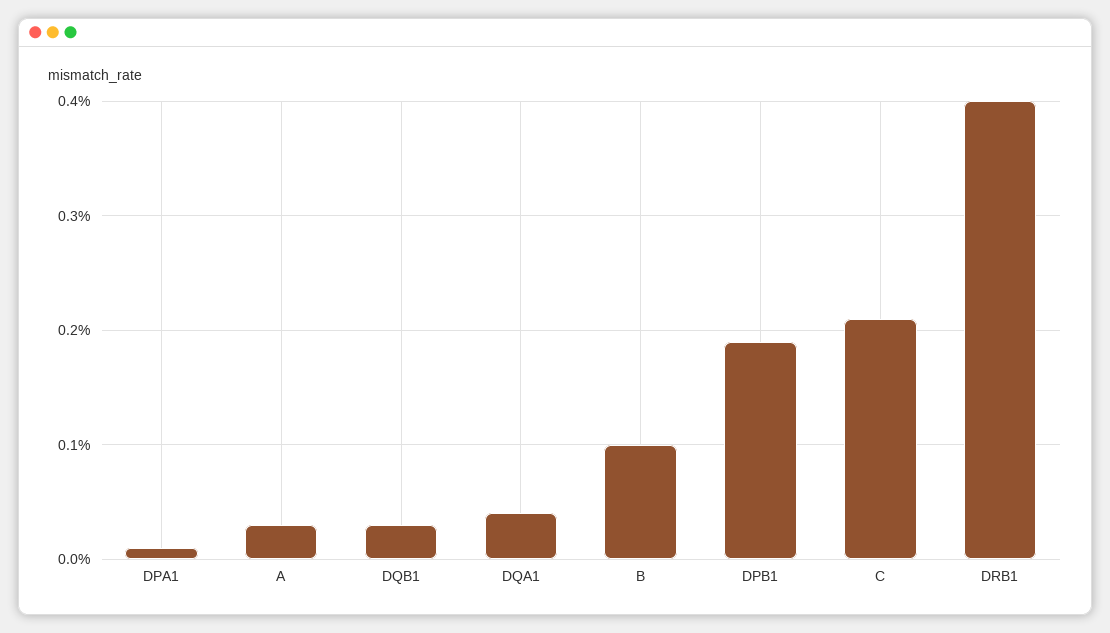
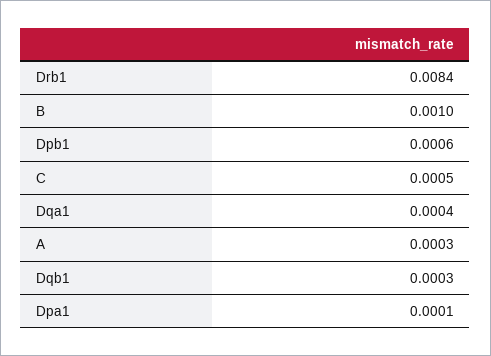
  {
    "DPA1": 0.0001,
    "A": 0.0003,
    "DQB1": 0.0003,
    "DQA1": 0.0004,
    "B": 0.001,
-   "DPB1": 0.0019,
+   "DPB1": 0.0006,
-   "C": 0.0021,
+   "C": 0.0005,
-   "DRB1": 0.004
+   "DRB1": 0.0084
  }

